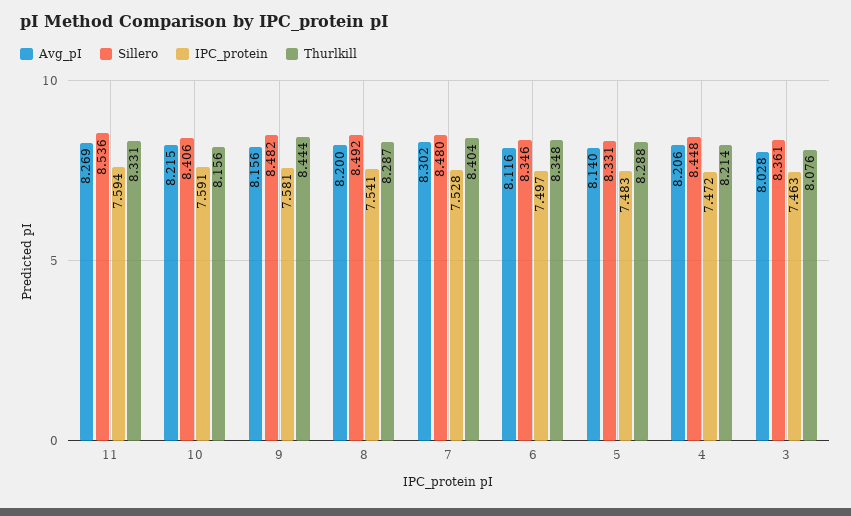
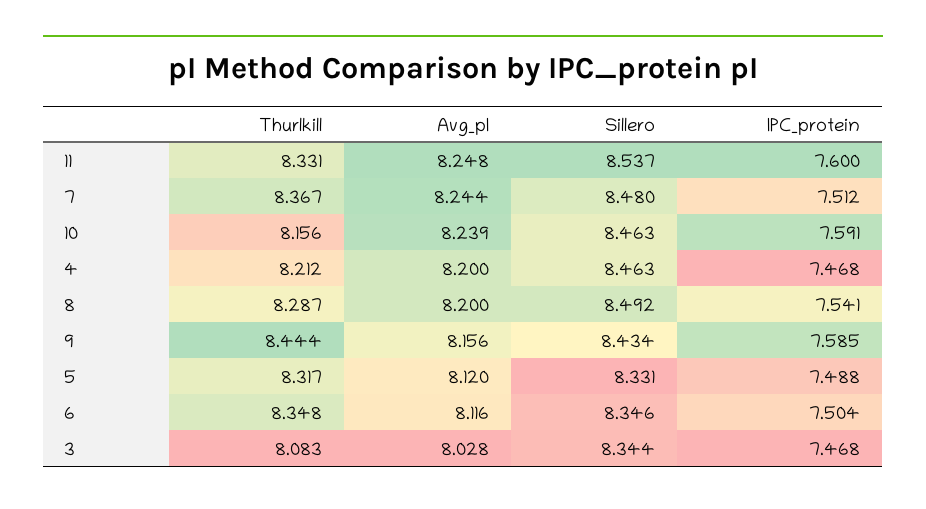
  {
    "Avg_pI": {
-     "11": 8.269,
+     "11": 8.248,
-     "10": 8.215,
+     "10": 8.239,
      "9": 8.156,
      "8": 8.2,
-     "7": 8.302,
+     "7": 8.244,
      "6": 8.116,
-     "5": 8.14,
+     "5": 8.12,
-     "4": 8.206,
+     "4": 8.2,
      "3": 8.028
    },
    "Sillero": {
-     "11": 8.536,
+     "11": 8.537,
-     "10": 8.406,
+     "10": 8.463,
-     "9": 8.482,
+     "9": 8.434,
      "8": 8.492,
      "7": 8.48,
      "6": 8.346,
      "5": 8.331,
-     "4": 8.448,
+     "4": 8.463,
-     "3": 8.361
+     "3": 8.344
    },
    "IPC_protein": {
-     "11": 7.594,
+     "11": 7.6,
      "10": 7.591,
-     "9": 7.581,
+     "9": 7.585,
      "8": 7.541,
-     "7": 7.528,
+     "7": 7.512,
-     "6": 7.497,
+     "6": 7.504,
-     "5": 7.483,
+     "5": 7.488,
-     "4": 7.472,
+     "4": 7.468,
-     "3": 7.463
+     "3": 7.468
    },
    "Thurlkill": {
      "11": 8.331,
      "10": 8.156,
      "9": 8.444,
      "8": 8.287,
-     "7": 8.404,
+     "7": 8.367,
      "6": 8.348,
-     "5": 8.288,
+     "5": 8.317,
-     "4": 8.214,
+     "4": 8.212,
-     "3": 8.076
+     "3": 8.083
    }
  }

